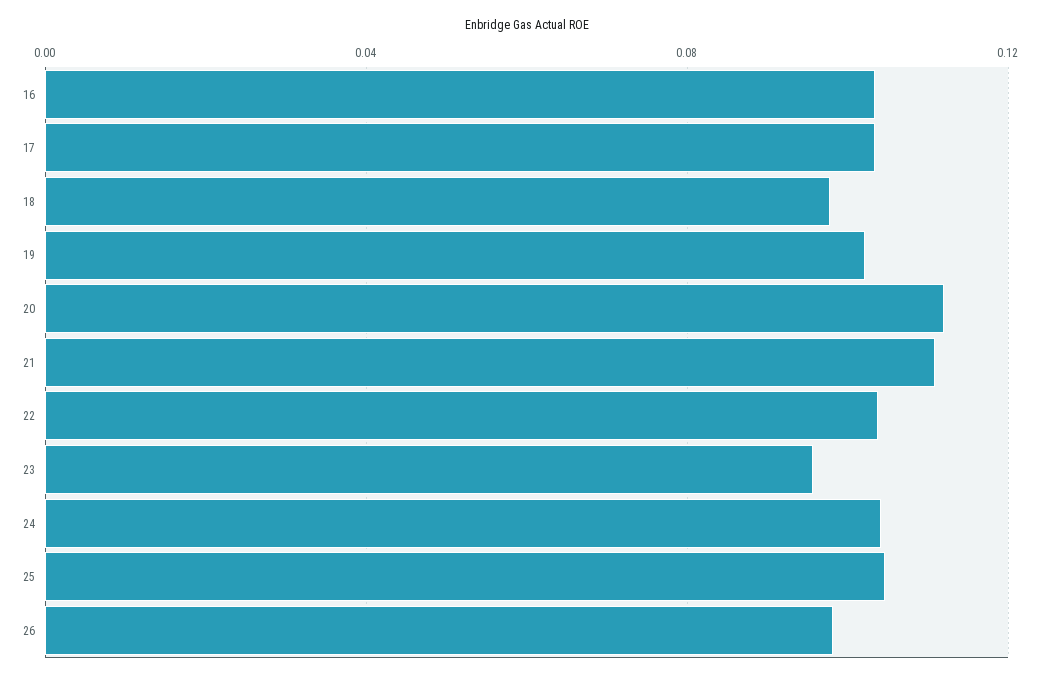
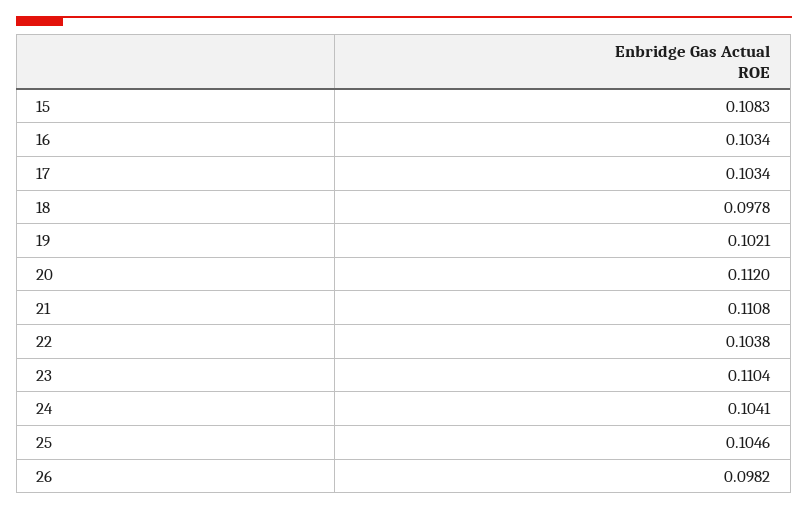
  {
    "16": 0.1034,
    "17": 0.1034,
    "18": 0.0978,
    "19": 0.1021,
    "20": 0.112,
    "21": 0.1108,
    "22": 0.1038,
-   "23": 0.095,
+   "23": 0.1104,
    "24": 0.1041,
    "25": 0.1046,
-   "26": 0.0982
+   "26": 0.0982,
+   "15": 0.1083
  }

